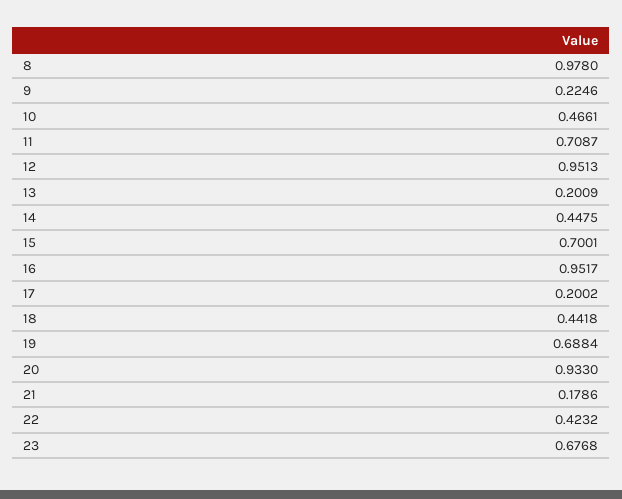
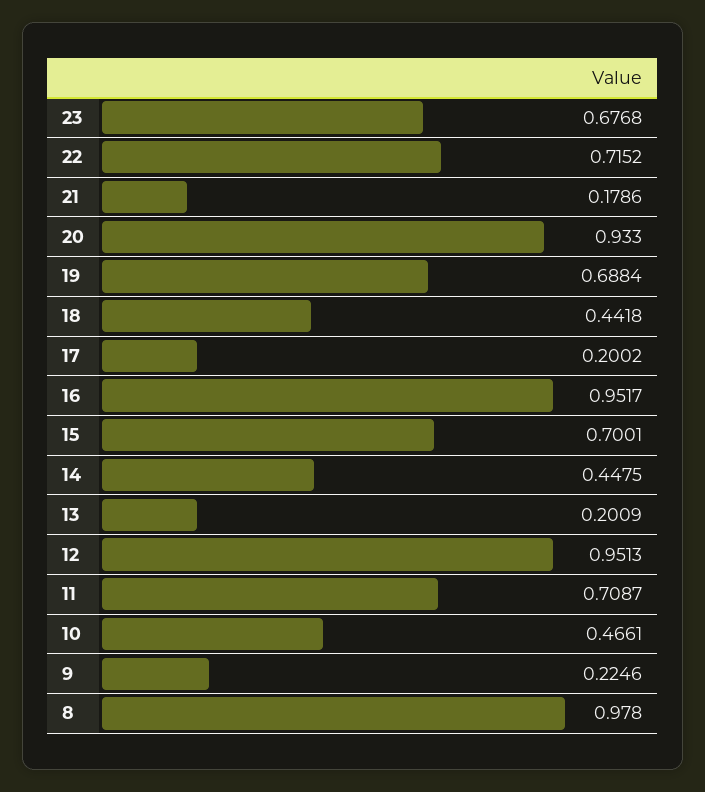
  {
    "8": 0.978,
    "9": 0.2246,
    "10": 0.4661,
    "11": 0.7087,
    "12": 0.9513,
    "13": 0.2009,
    "14": 0.4475,
    "15": 0.7001,
    "16": 0.9517,
    "17": 0.2002,
    "18": 0.4418,
    "19": 0.6884,
    "20": 0.933,
    "21": 0.1786,
-   "22": 0.4232,
+   "22": 0.7152,
    "23": 0.6768
  }

